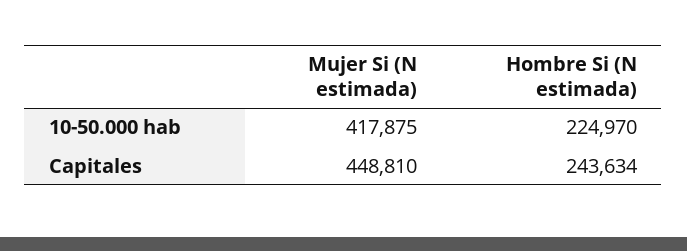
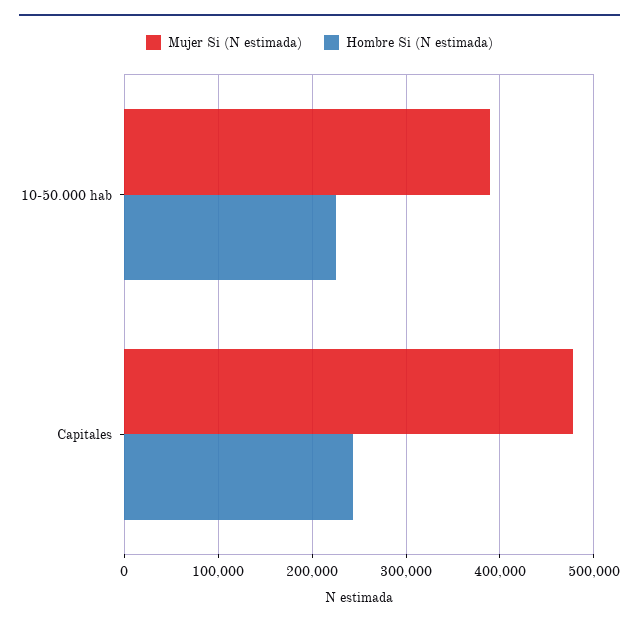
  {
    "Mujer Si (N estimada)": {
-     "10-50.000 hab": 417875,
+     "10-50.000 hab": 390000,
-     "Capitales": 448810
+     "Capitales": 480000
    },
    "Hombre Si (N estimada)": {
      "10-50.000 hab": 224970,
      "Capitales": 243634
    }
  }

